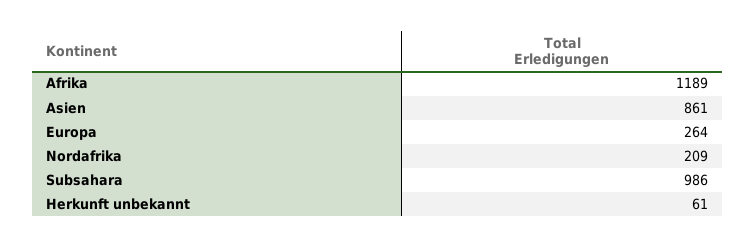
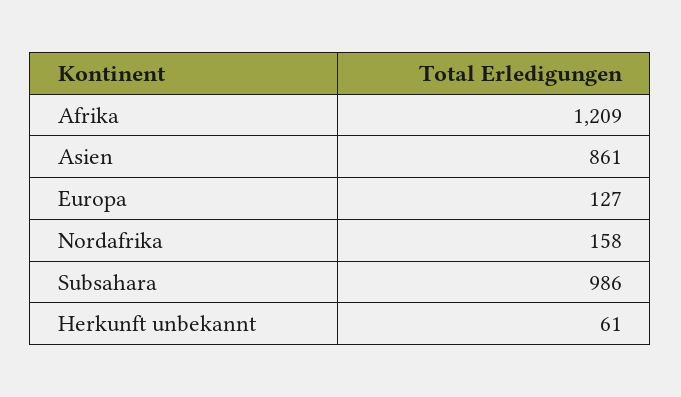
  {
-   "Afrika": 1189,
+   "Afrika": 1209,
    "Asien": 861,
-   "Europa": 264,
+   "Europa": 127,
-   "Nordafrika": 209,
+   "Nordafrika": 158,
    "Subsahara": 986,
    "Herkunft unbekannt": 61
  }

